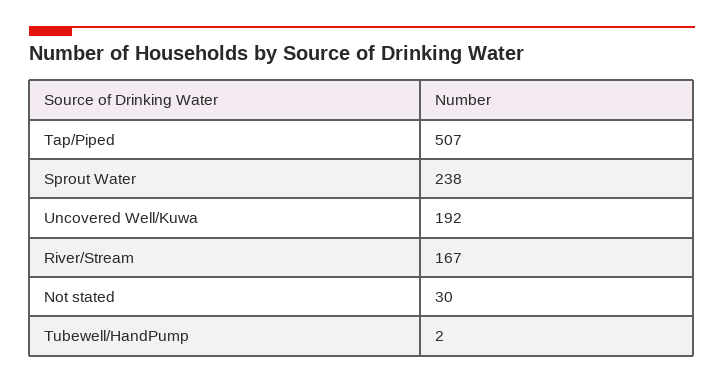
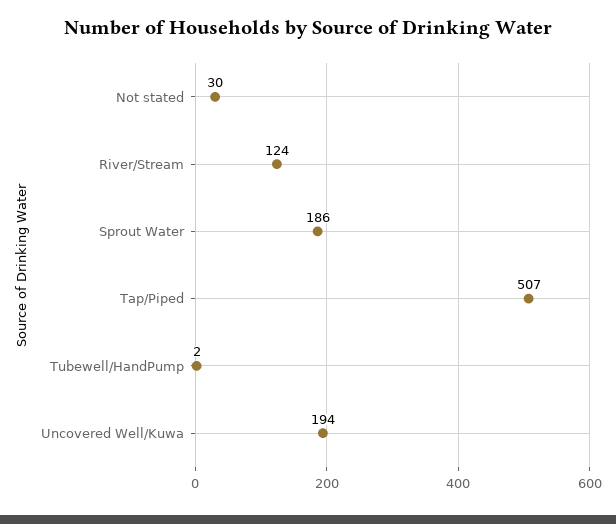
  {
    "Tap/Piped": 507,
-   "Sprout Water": 238,
+   "Sprout Water": 186,
-   "Uncovered Well/Kuwa": 192,
+   "Uncovered Well/Kuwa": 194,
-   "River/Stream": 167,
+   "River/Stream": 124,
    "Not stated": 30,
    "Tubewell/HandPump": 2
  }

